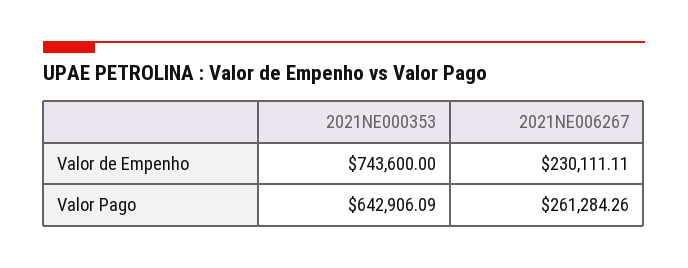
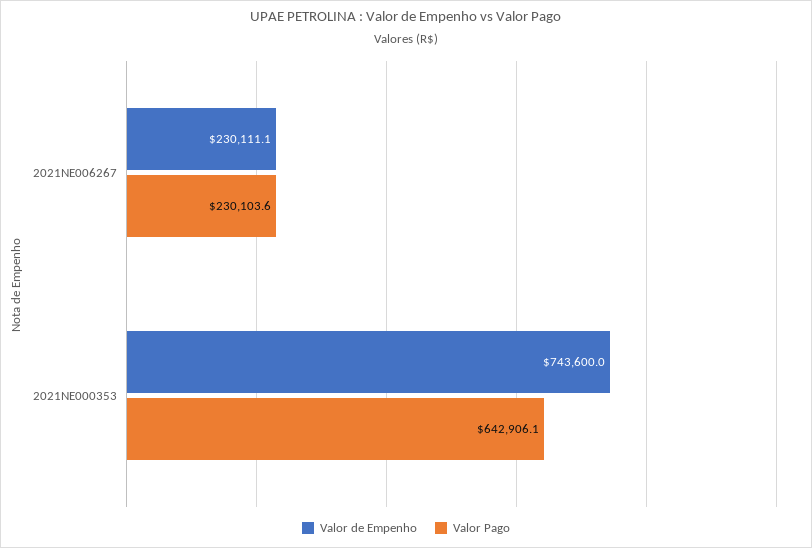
  {
    "Valor de Empenho": {
      "2021NE000353": 743600,
      "2021NE006267": 230111.11
    },
    "Valor Pago": {
      "2021NE000353": 642906.09,
-     "2021NE006267": 261284.26
+     "2021NE006267": 230103.6
    }
  }

